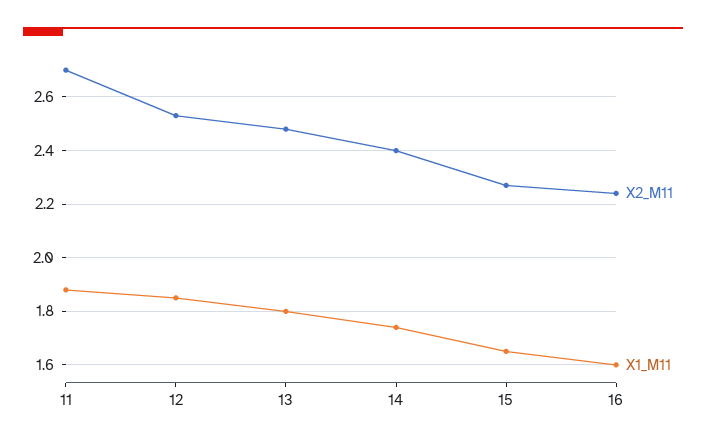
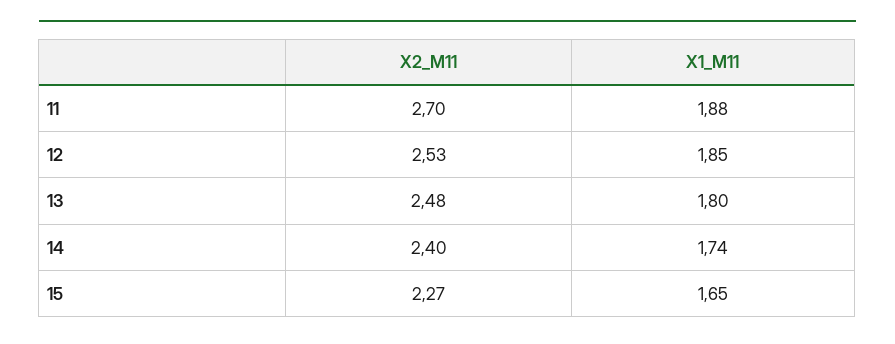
  {
    "X2_M11": {
      "11": 2.7,
      "12": 2.53,
      "13": 2.48,
      "14": 2.4,
-     "15": 2.27,
+     "15": 2.27
-     "16": 2.25
    },
    "X1_M11": {
      "11": 1.88,
      "12": 1.85,
      "13": 1.8,
      "14": 1.74,
-     "15": 1.65,
+     "15": 1.65
-     "16": 1.6
    }
  }

